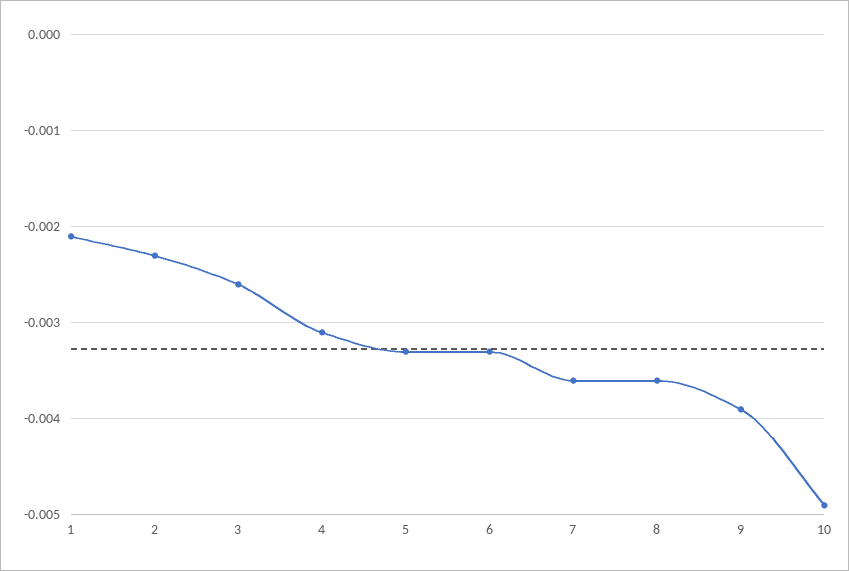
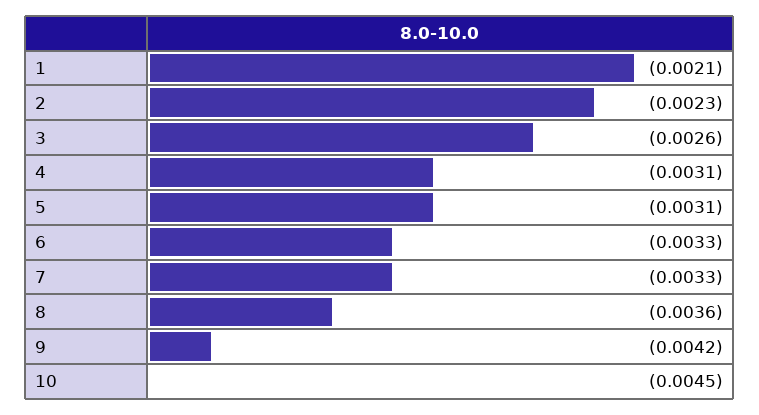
  {
    "1": -0.0021,
    "2": -0.0023,
    "3": -0.0026,
    "4": -0.0031,
-   "5": -0.0033,
+   "5": -0.0031,
    "6": -0.0033,
-   "7": -0.0036,
+   "7": -0.0033,
    "8": -0.0036,
-   "9": -0.0039,
+   "9": -0.0042,
-   "10": -0.0049
+   "10": -0.0045
  }

